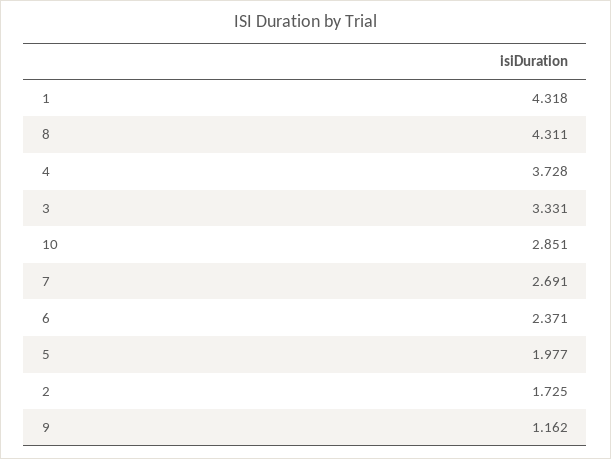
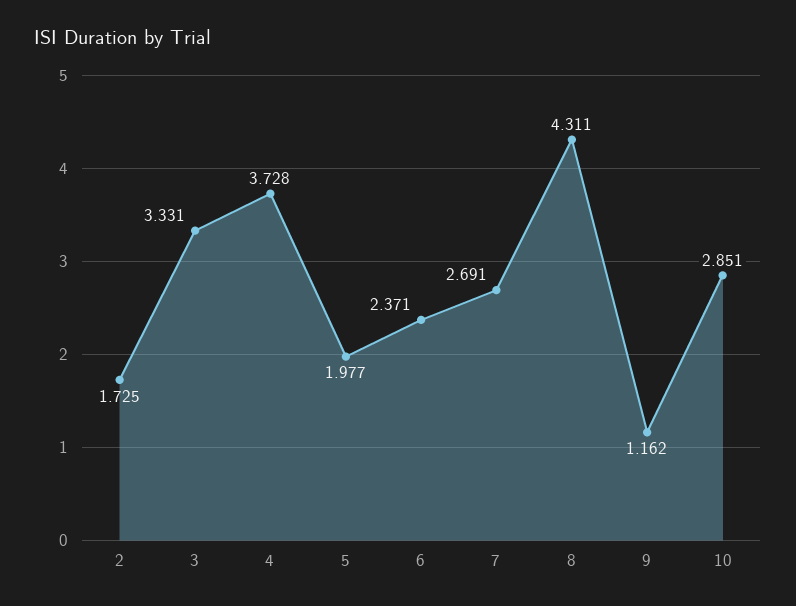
  {
-   "1": 4.318,
    "8": 4.311,
    "4": 3.728,
    "3": 3.331,
    "10": 2.851,
    "7": 2.691,
    "6": 2.371,
    "5": 1.977,
    "2": 1.725,
    "9": 1.162
  }

